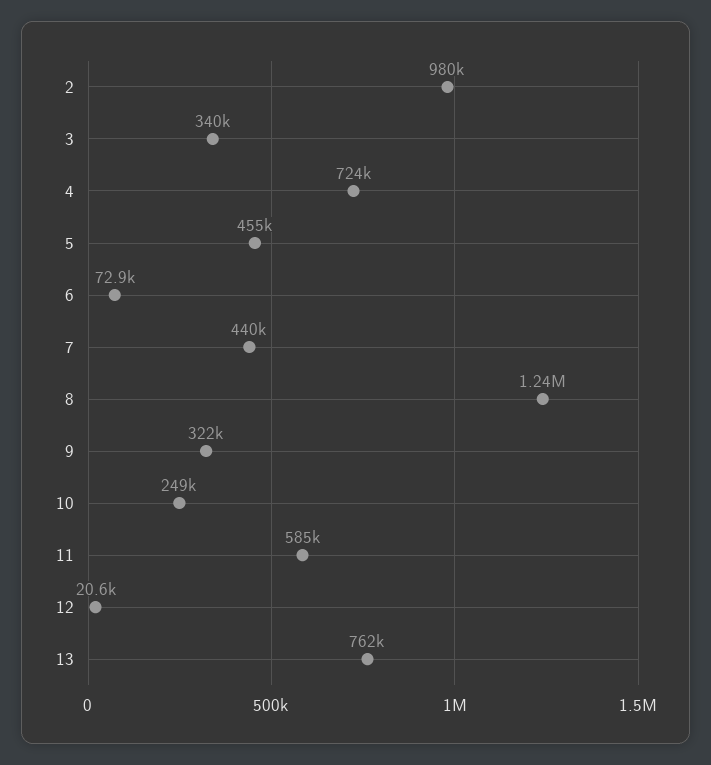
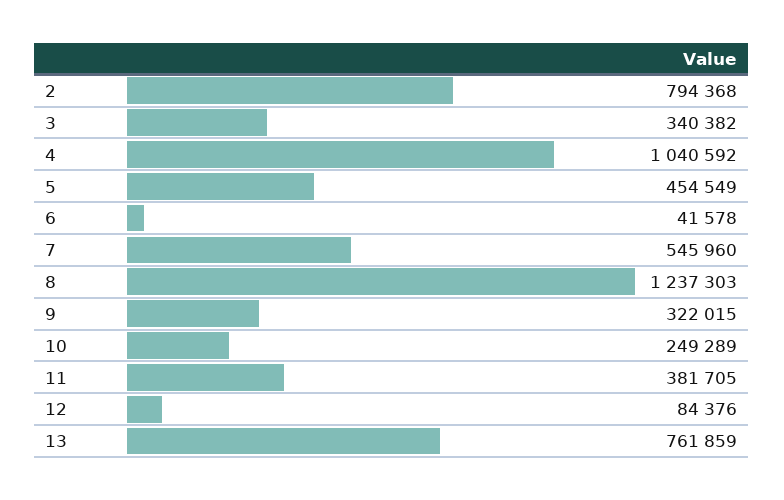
  {
-   "2": 980000,
+   "2": 794368,
    "3": 340382,
-   "4": 724000,
+   "4": 1040592,
    "5": 454549,
-   "6": 72900,
+   "6": 41578,
-   "7": 440000,
+   "7": 545960,
    "8": 1237303,
    "9": 322015,
    "10": 249289,
-   "11": 585000,
+   "11": 381705,
-   "12": 20600,
+   "12": 84376,
    "13": 761859
  }

